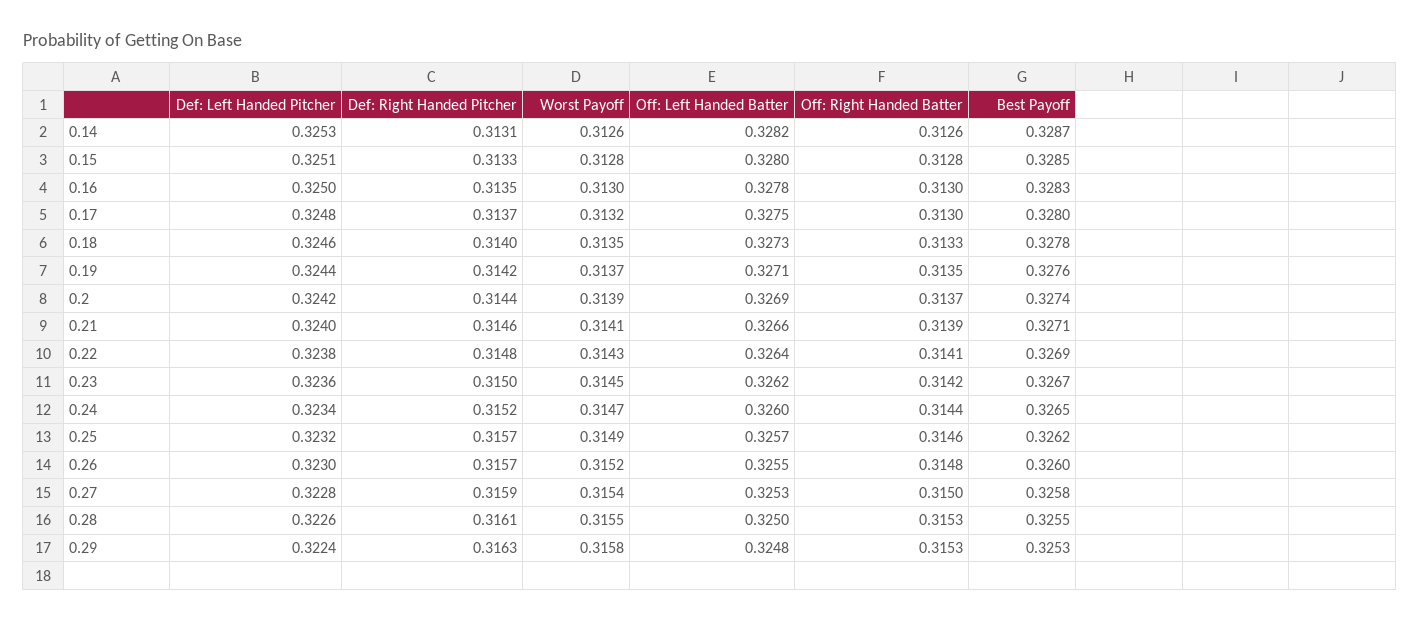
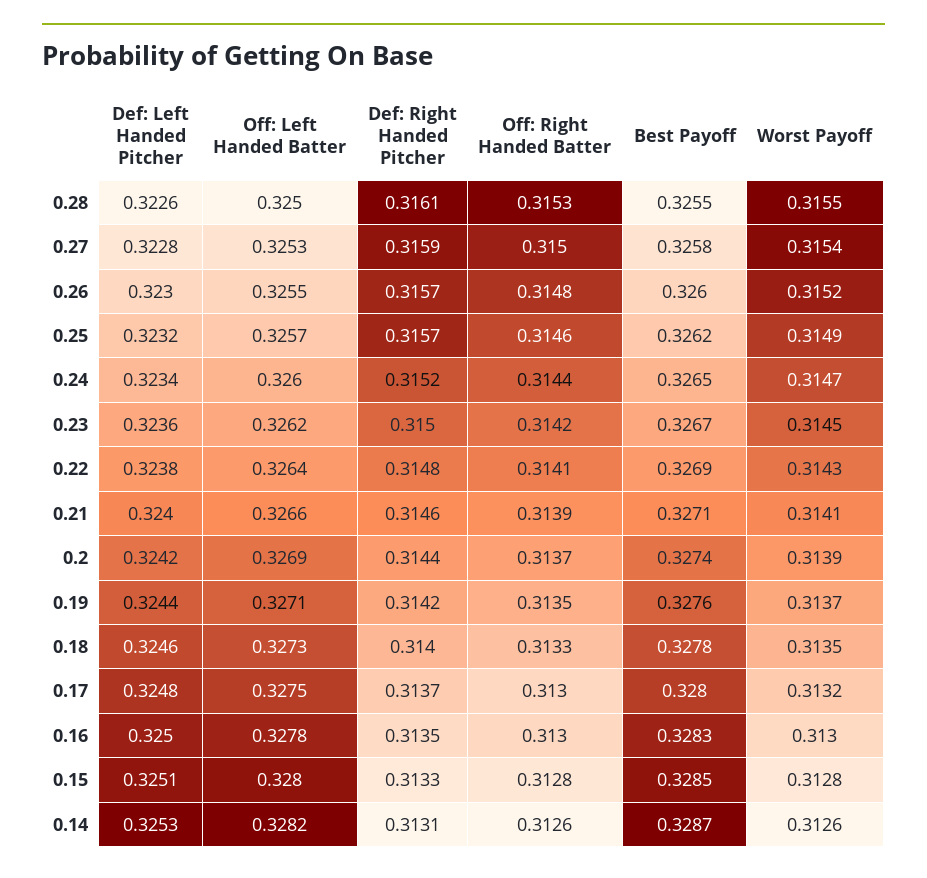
  {
    "Def: Left Handed Pitcher": {
      "0.14": 0.3253,
      "0.15": 0.3251,
      "0.16": 0.325,
      "0.17": 0.3248,
      "0.18": 0.3246,
      "0.19": 0.3244,
      "0.2": 0.3242,
      "0.21": 0.324,
      "0.22": 0.3238,
      "0.23": 0.3236,
      "0.24": 0.3234,
      "0.25": 0.3232,
      "0.26": 0.323,
      "0.27": 0.3228,
-     "0.28": 0.3226,
+     "0.28": 0.3226
-     "0.29": 0.3224
    },
    "Def: Right Handed Pitcher": {
      "0.14": 0.3131,
      "0.15": 0.3133,
      "0.16": 0.3135,
      "0.17": 0.3137,
      "0.18": 0.314,
      "0.19": 0.3142,
      "0.2": 0.3144,
      "0.21": 0.3146,
      "0.22": 0.3148,
      "0.23": 0.315,
      "0.24": 0.3152,
      "0.25": 0.3157,
      "0.26": 0.3157,
      "0.27": 0.3159,
-     "0.28": 0.3161,
+     "0.28": 0.3161
-     "0.29": 0.3163
    },
    "Worst Payoff": {
      "0.14": 0.3126,
      "0.15": 0.3128,
      "0.16": 0.313,
      "0.17": 0.3132,
      "0.18": 0.3135,
      "0.19": 0.3137,
      "0.2": 0.3139,
      "0.21": 0.3141,
      "0.22": 0.3143,
      "0.23": 0.3145,
      "0.24": 0.3147,
      "0.25": 0.3149,
      "0.26": 0.3152,
      "0.27": 0.3154,
-     "0.28": 0.3155,
+     "0.28": 0.3155
-     "0.29": 0.3158
    },
    "Off: Left Handed Batter": {
      "0.14": 0.3282,
      "0.15": 0.328,
      "0.16": 0.3278,
      "0.17": 0.3275,
      "0.18": 0.3273,
      "0.19": 0.3271,
      "0.2": 0.3269,
      "0.21": 0.3266,
      "0.22": 0.3264,
      "0.23": 0.3262,
      "0.24": 0.326,
      "0.25": 0.3257,
      "0.26": 0.3255,
      "0.27": 0.3253,
-     "0.28": 0.325,
+     "0.28": 0.325
-     "0.29": 0.3248
    },
    "Off: Right Handed Batter": {
      "0.14": 0.3126,
      "0.15": 0.3128,
      "0.16": 0.313,
      "0.17": 0.313,
      "0.18": 0.3133,
      "0.19": 0.3135,
      "0.2": 0.3137,
      "0.21": 0.3139,
      "0.22": 0.3141,
      "0.23": 0.3142,
      "0.24": 0.3144,
      "0.25": 0.3146,
      "0.26": 0.3148,
      "0.27": 0.315,
-     "0.28": 0.3153,
+     "0.28": 0.3153
-     "0.29": 0.3153
    },
    "Best Payoff": {
      "0.14": 0.3287,
      "0.15": 0.3285,
      "0.16": 0.3283,
      "0.17": 0.328,
      "0.18": 0.3278,
      "0.19": 0.3276,
      "0.2": 0.3274,
      "0.21": 0.3271,
      "0.22": 0.3269,
      "0.23": 0.3267,
      "0.24": 0.3265,
      "0.25": 0.3262,
      "0.26": 0.326,
      "0.27": 0.3258,
-     "0.28": 0.3255,
+     "0.28": 0.3255
-     "0.29": 0.3253
    }
  }

